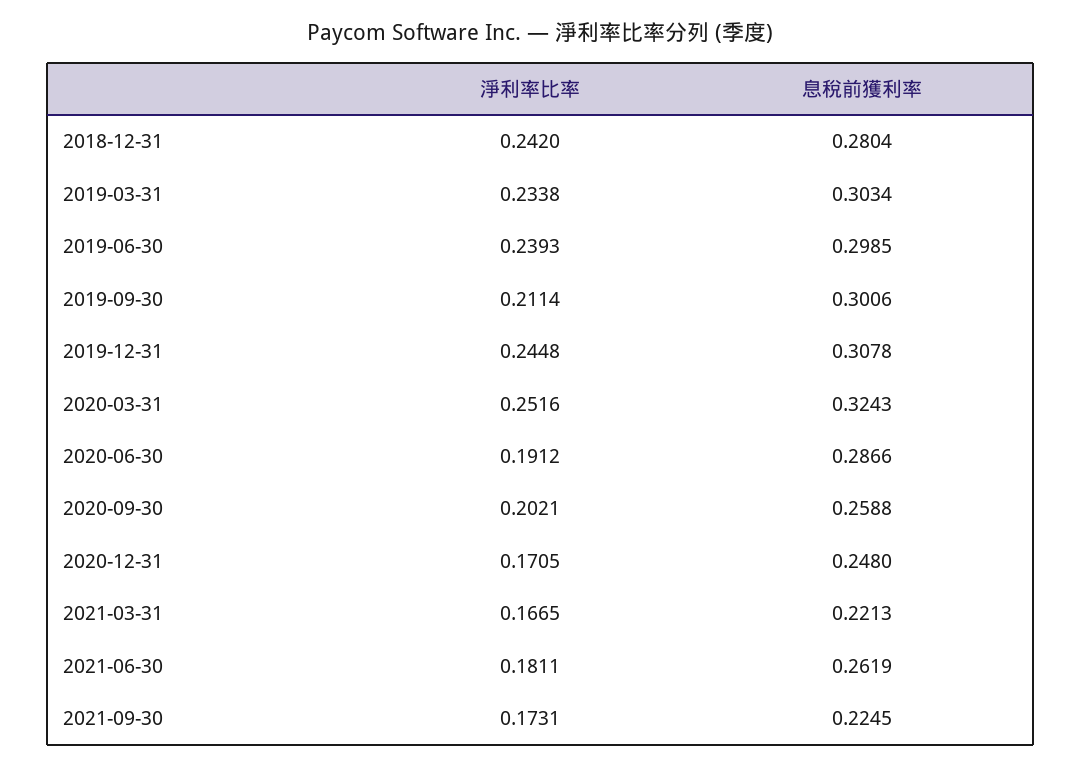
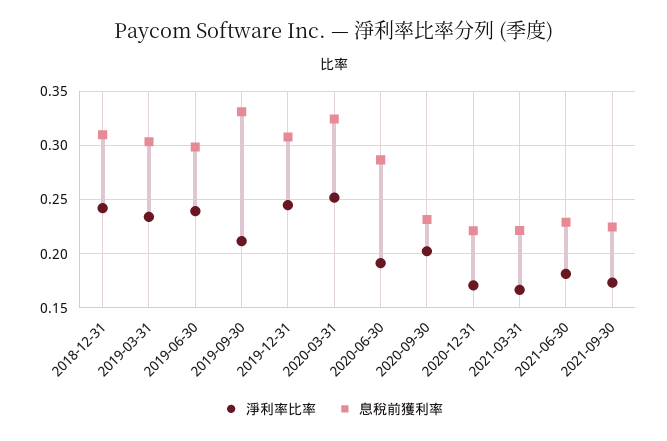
  {
    "淨利率比率": {
      "2018-12-31": 0.242,
      "2019-03-31": 0.2338,
      "2019-06-30": 0.2393,
      "2019-09-30": 0.2114,
      "2019-12-31": 0.2448,
      "2020-03-31": 0.2516,
      "2020-06-30": 0.1912,
      "2020-09-30": 0.2021,
      "2020-12-31": 0.1705,
      "2021-03-31": 0.1665,
      "2021-06-30": 0.1811,
      "2021-09-30": 0.1731
    },
    "息稅前獲利率": {
-     "2018-12-31": 0.2804,
+     "2018-12-31": 0.31,
      "2019-03-31": 0.3034,
      "2019-06-30": 0.2985,
-     "2019-09-30": 0.3006,
+     "2019-09-30": 0.33,
      "2019-12-31": 0.3078,
      "2020-03-31": 0.3243,
      "2020-06-30": 0.2866,
-     "2020-09-30": 0.2588,
+     "2020-09-30": 0.23,
-     "2020-12-31": 0.248,
+     "2020-12-31": 0.22,
      "2021-03-31": 0.2213,
-     "2021-06-30": 0.2619,
+     "2021-06-30": 0.23,
      "2021-09-30": 0.2245
    }
  }

